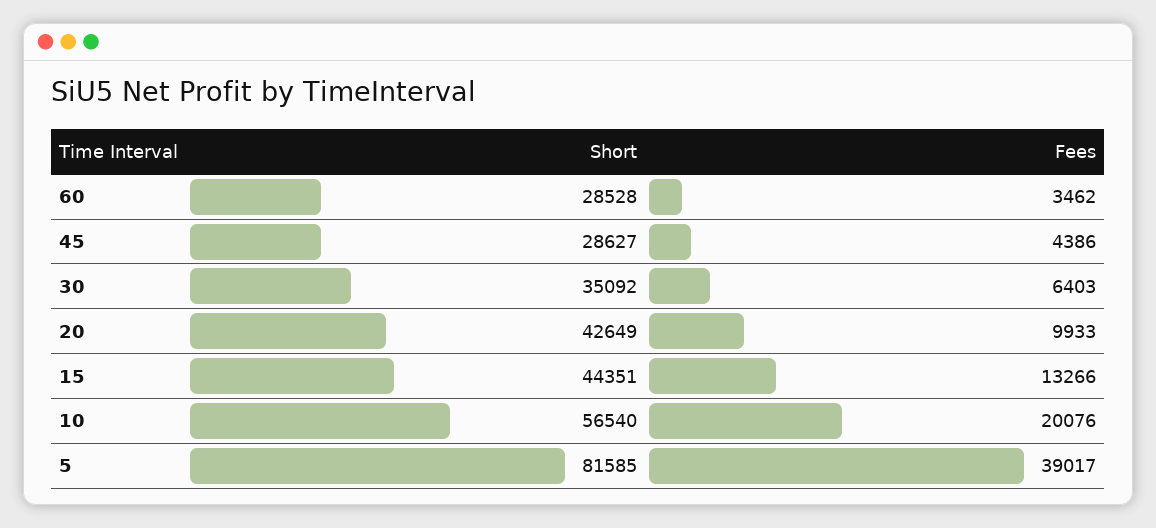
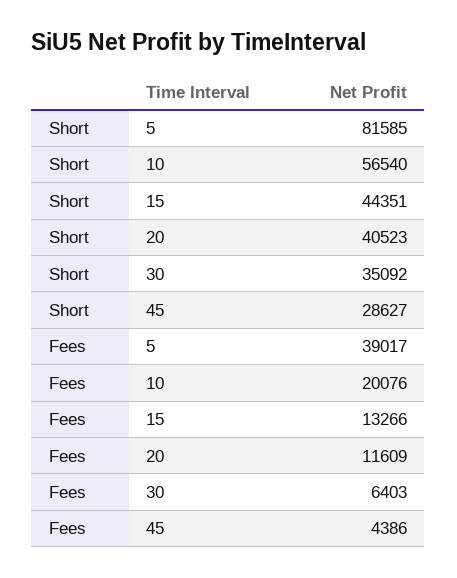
  {
    "Short": {
-     "60": 28528,
      "45": 28627,
      "30": 35092,
-     "20": 42649,
+     "20": 40523,
      "15": 44351,
      "10": 56540,
      "5": 81585
    },
    "Fees": {
-     "60": 3462,
      "45": 4386,
      "30": 6403,
-     "20": 9933,
+     "20": 11609,
      "15": 13266,
      "10": 20076,
      "5": 39017
    }
  }

